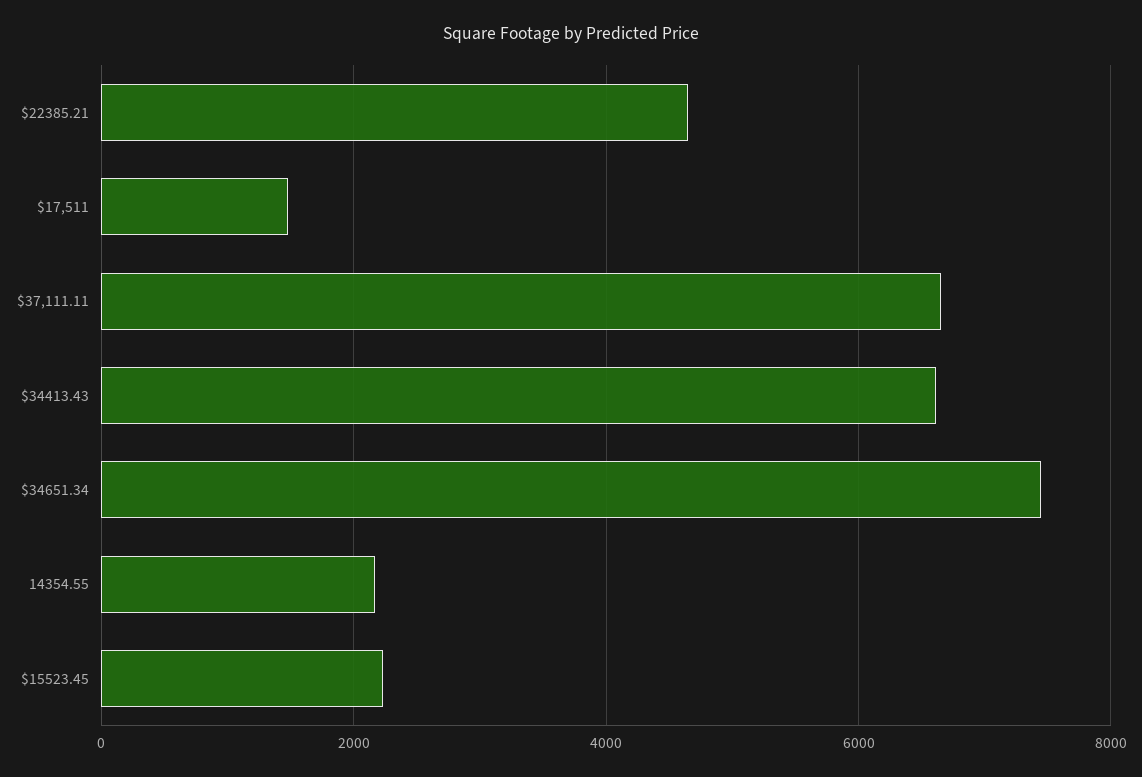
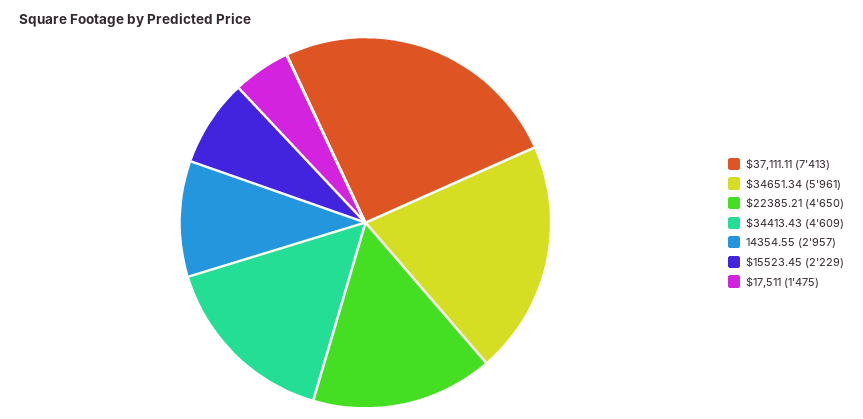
  {
    "$22385.21": 4650,
    "$17,511": 1475,
-   "$37,111.11": 6600,
+   "$37,111.11": 7413,
-   "$34413.43": 6600,
+   "$34413.43": 4609,
-   "$34651.34": 7400,
+   "$34651.34": 5961,
-   "14354.55": 2200,
+   "14354.55": 2957,
    "$15523.45": 2229
  }

